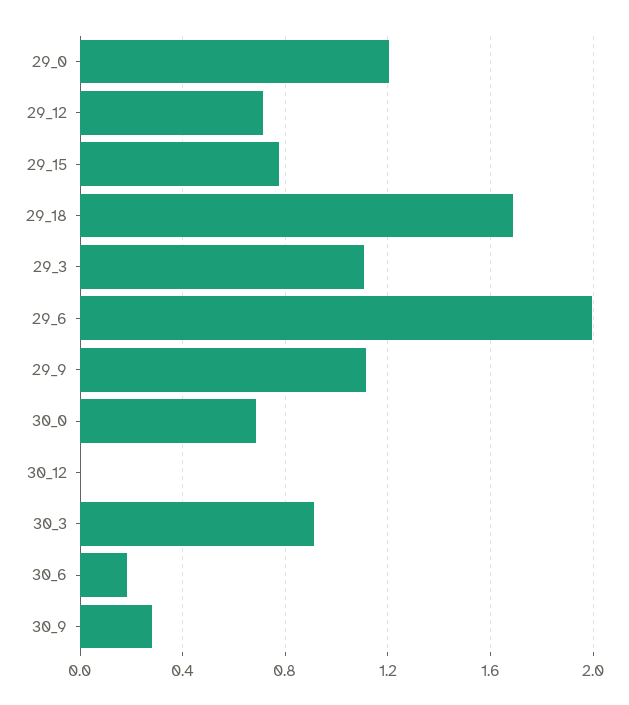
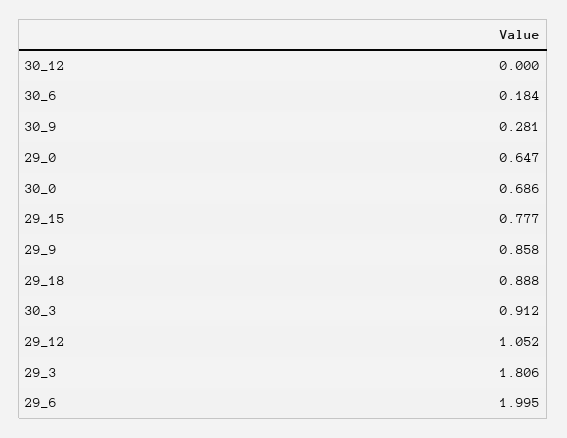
  {
-   "29_0": 1.2,
+   "29_0": 0.647,
-   "29_12": 0.7,
+   "29_12": 1.052,
    "29_15": 0.777,
-   "29_18": 1.7,
+   "29_18": 0.888,
-   "29_3": 1.1,
+   "29_3": 1.806,
    "29_6": 1.995,
-   "29_9": 1.1,
+   "29_9": 0.858,
    "30_0": 0.686,
    "30_12": 0,
    "30_3": 0.912,
    "30_6": 0.184,
    "30_9": 0.281
  }

